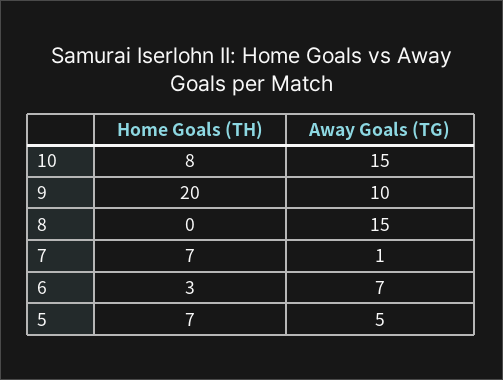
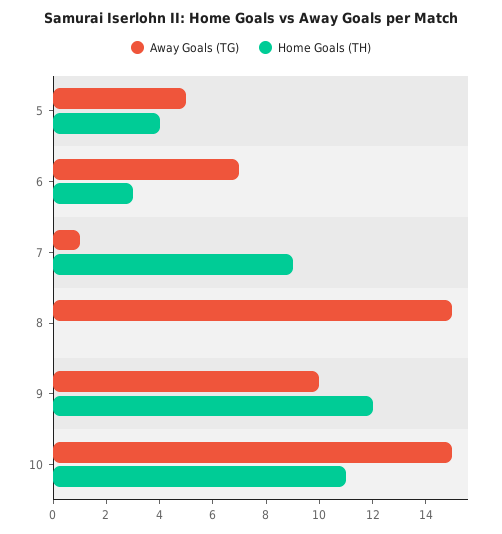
  {
    "Home Goals (TH)": {
-     "10": 8,
+     "10": 11,
-     "9": 20,
+     "9": 12,
      "8": 0,
-     "7": 7,
+     "7": 9,
      "6": 3,
-     "5": 7
+     "5": 4
    },
    "Away Goals (TG)": {
      "10": 15,
      "9": 10,
      "8": 15,
      "7": 1,
      "6": 7,
      "5": 5
    }
  }

